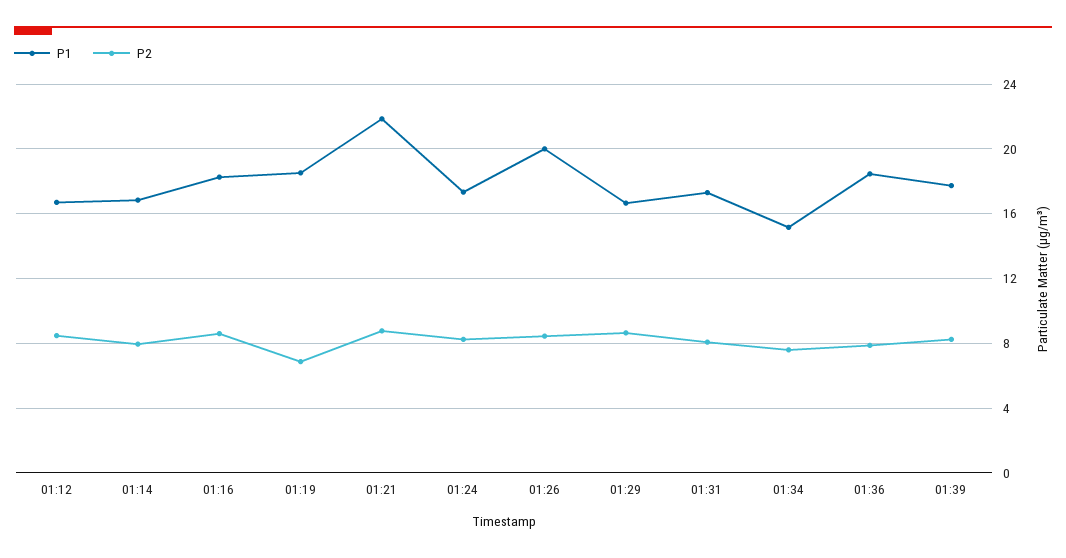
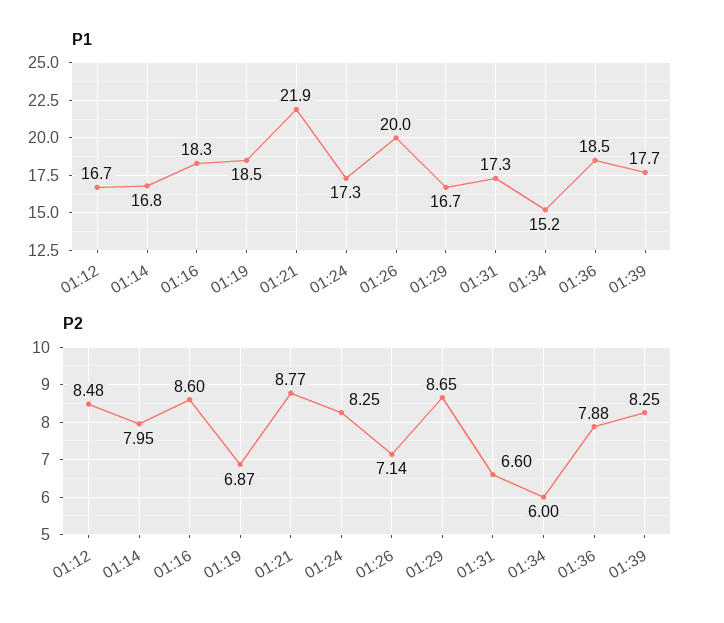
  {
    "P1": {
      "01:12": 16.7,
      "01:14": 16.8,
      "01:16": 18.3,
      "01:19": 18.5,
      "01:21": 21.9,
      "01:24": 17.3,
      "01:26": 20,
      "01:29": 16.7,
      "01:31": 17.3,
      "01:34": 15.2,
      "01:36": 18.5,
      "01:39": 17.7
    },
    "P2": {
      "01:12": 8.48,
      "01:14": 7.95,
      "01:16": 8.6,
      "01:19": 6.87,
      "01:21": 8.77,
      "01:24": 8.25,
-     "01:26": 8.5,
+     "01:26": 7.14,
      "01:29": 8.65,
-     "01:31": 8,
+     "01:31": 6.6,
-     "01:34": 7.5,
+     "01:34": 6,
      "01:36": 7.88,
      "01:39": 8.25
    }
  }

